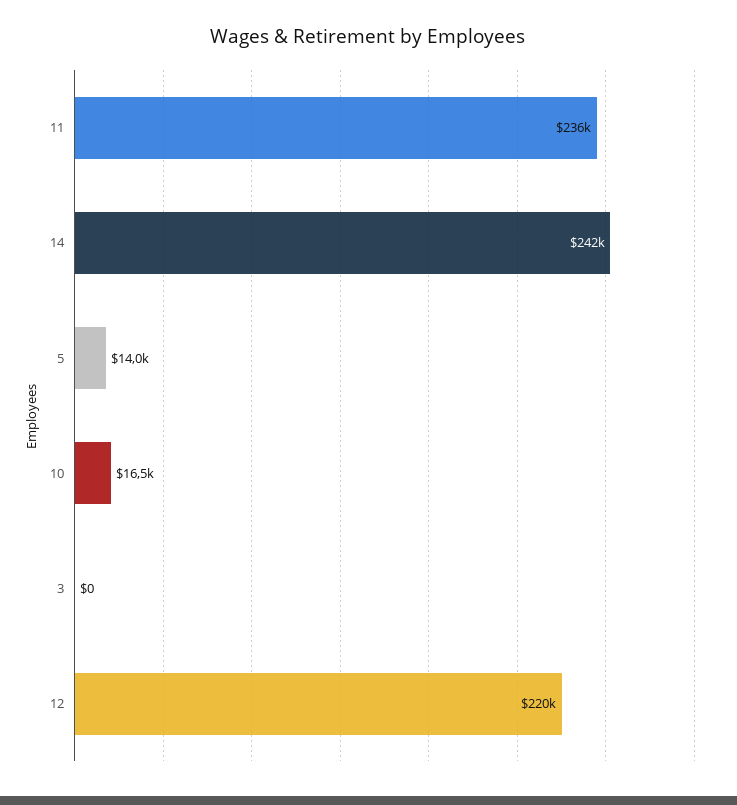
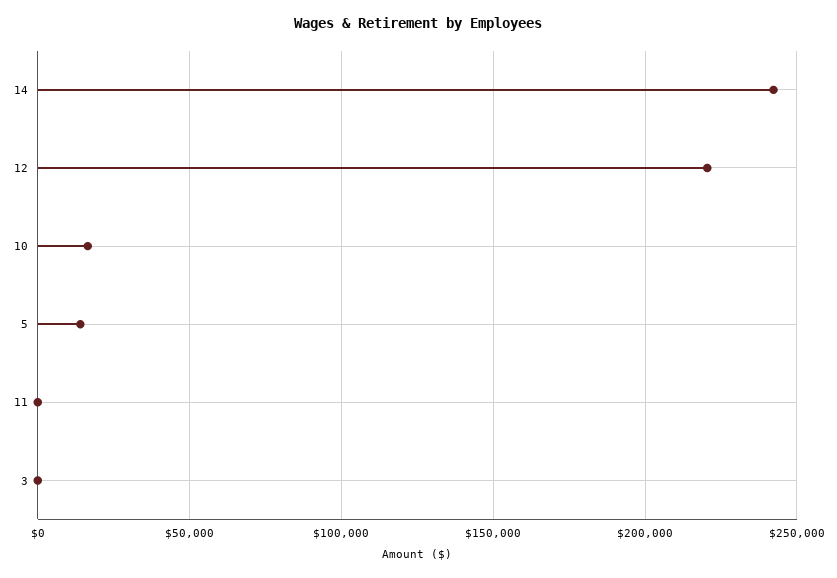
  {
-   "11": 236000,
+   "11": 0,
    "14": 242000,
    "5": 14000,
    "10": 16500,
    "3": 0,
    "12": 220000
  }

